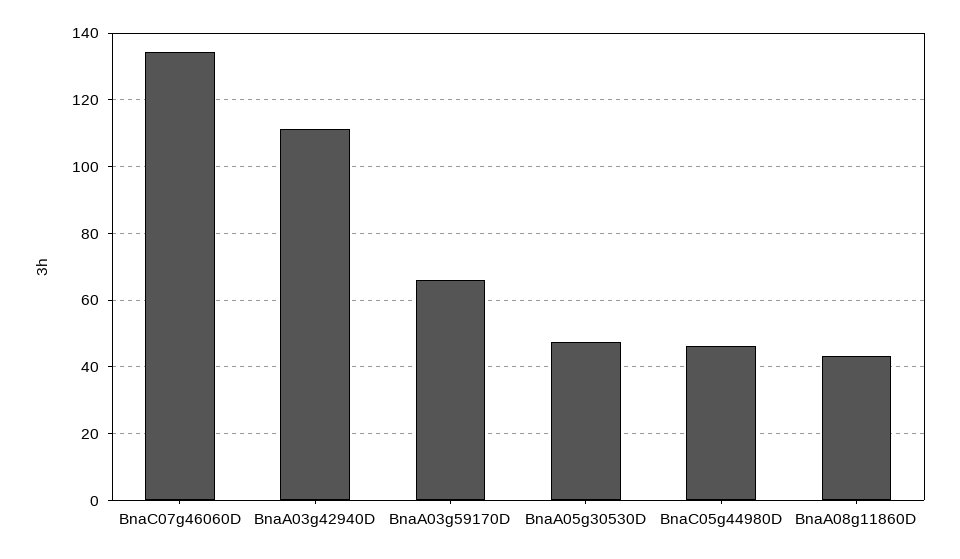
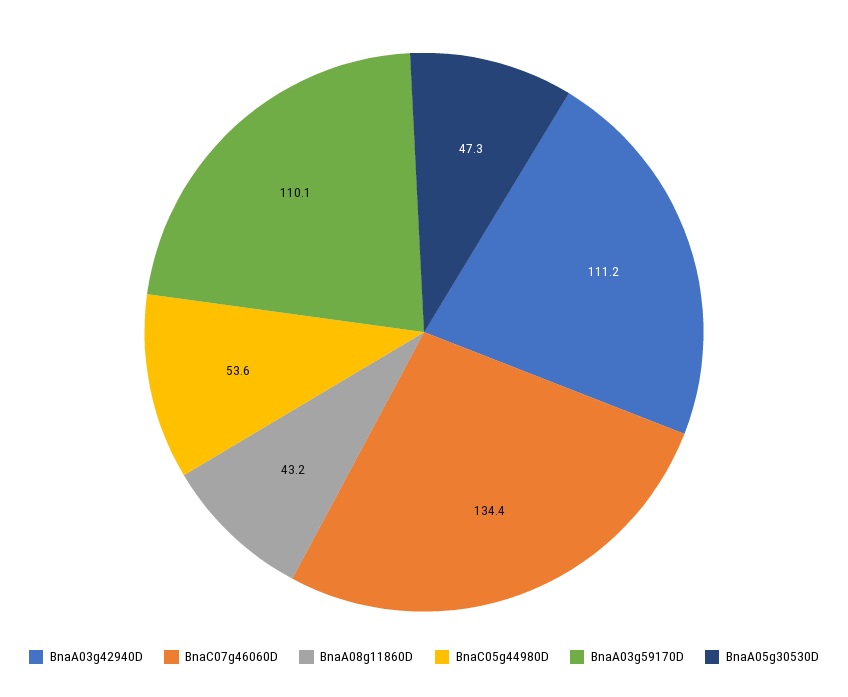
  {
    "BnaC07g46060D": 134.4,
    "BnaA03g42940D": 111.2,
-   "BnaA03g59170D": 66,
+   "BnaA03g59170D": 110.1,
    "BnaA05g30530D": 47.3,
-   "BnaC05g44980D": 46,
+   "BnaC05g44980D": 53.6,
    "BnaA08g11860D": 43.2
  }

